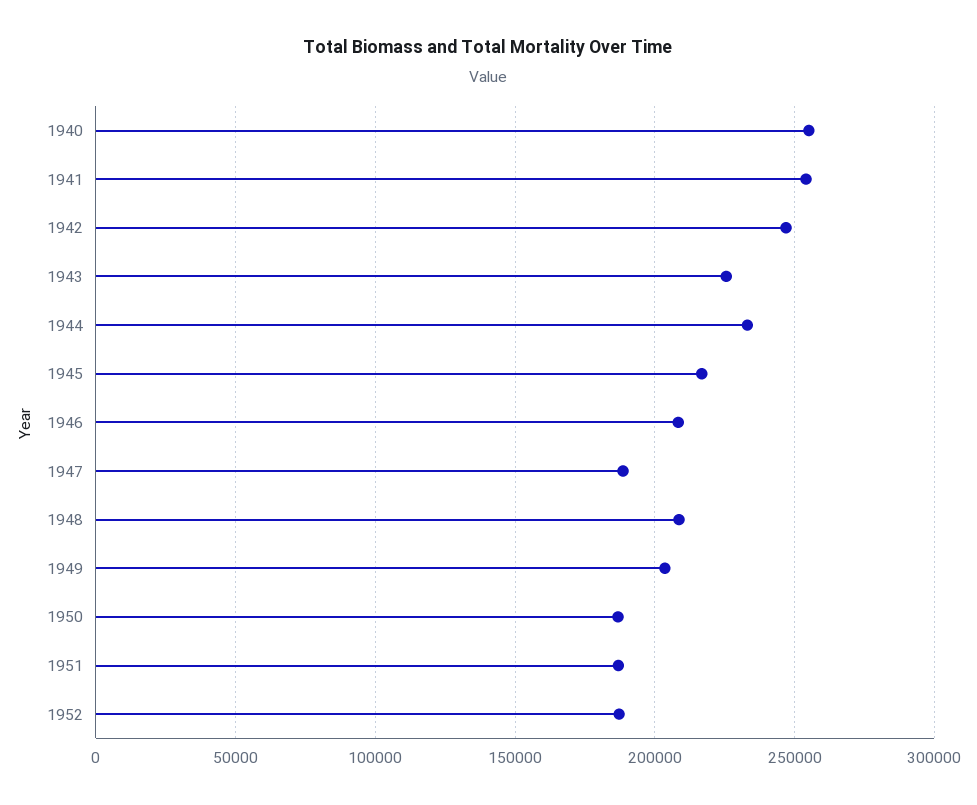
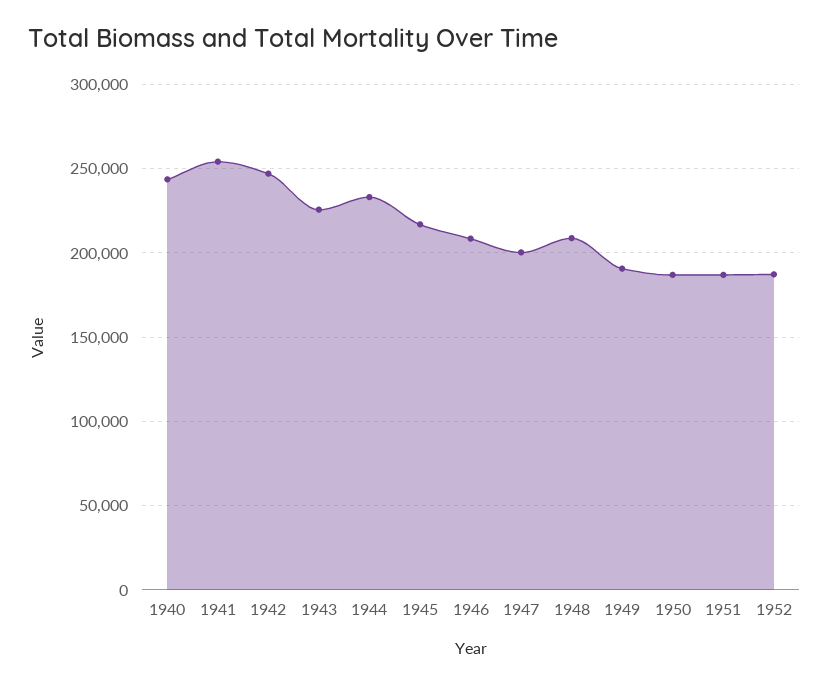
  {
-   "1940": 255000,
+   "1940": 245000,
    "1941": 255000,
    "1942": 245000,
    "1943": 225000,
    "1944": 235000,
    "1945": 215000,
    "1946": 210000,
-   "1947": 190000,
+   "1947": 200000,
    "1948": 210000,
-   "1949": 205000,
+   "1949": 190000,
    "1950": 185000,
    "1951": 185000,
    "1952": 185000
  }

